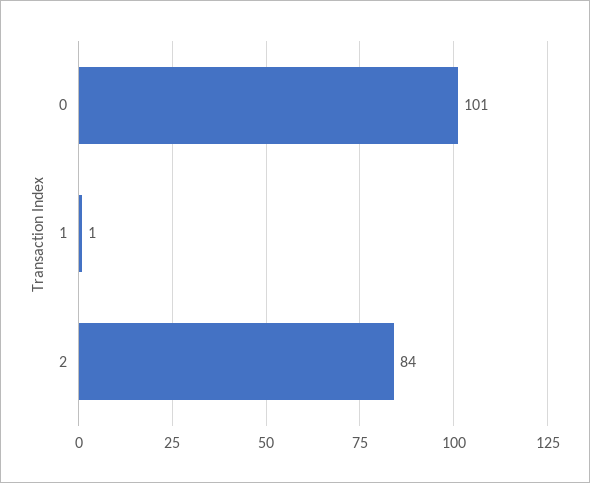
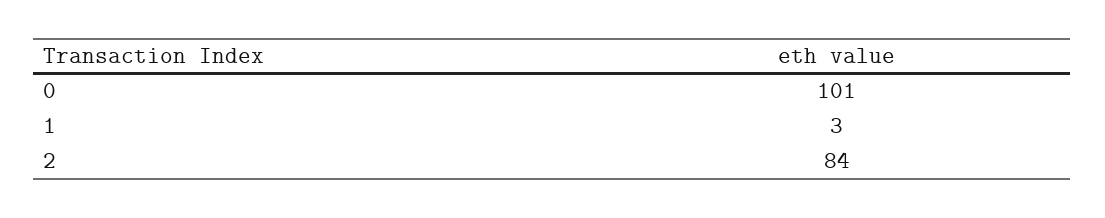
  {
    "0": 101,
-   "1": 1,
+   "1": 3,
    "2": 84
  }

